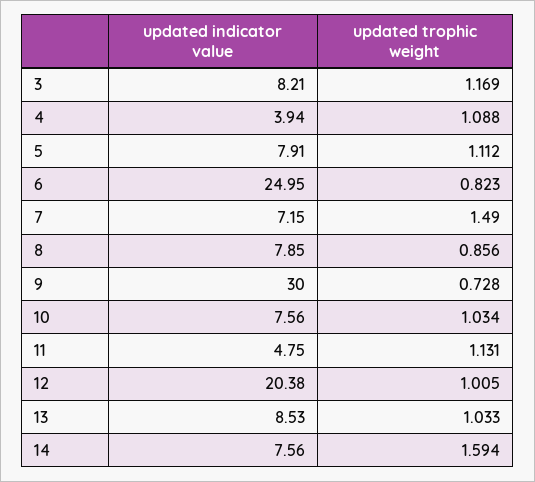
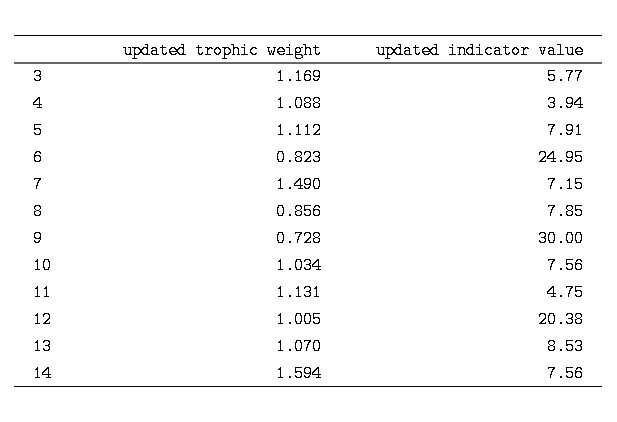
  {
    "updated indicator value": {
-     "3": 8.21,
+     "3": 5.77,
      "4": 3.94,
      "5": 7.91,
      "6": 24.95,
      "7": 7.15,
      "8": 7.85,
      "9": 30,
      "10": 7.56,
      "11": 4.75,
      "12": 20.38,
      "13": 8.53,
      "14": 7.56
    },
    "updated trophic weight": {
      "3": 1.169,
      "4": 1.088,
      "5": 1.112,
      "6": 0.823,
      "7": 1.49,
      "8": 0.856,
      "9": 0.728,
      "10": 1.034,
      "11": 1.131,
      "12": 1.005,
-     "13": 1.033,
+     "13": 1.07,
      "14": 1.594
    }
  }

